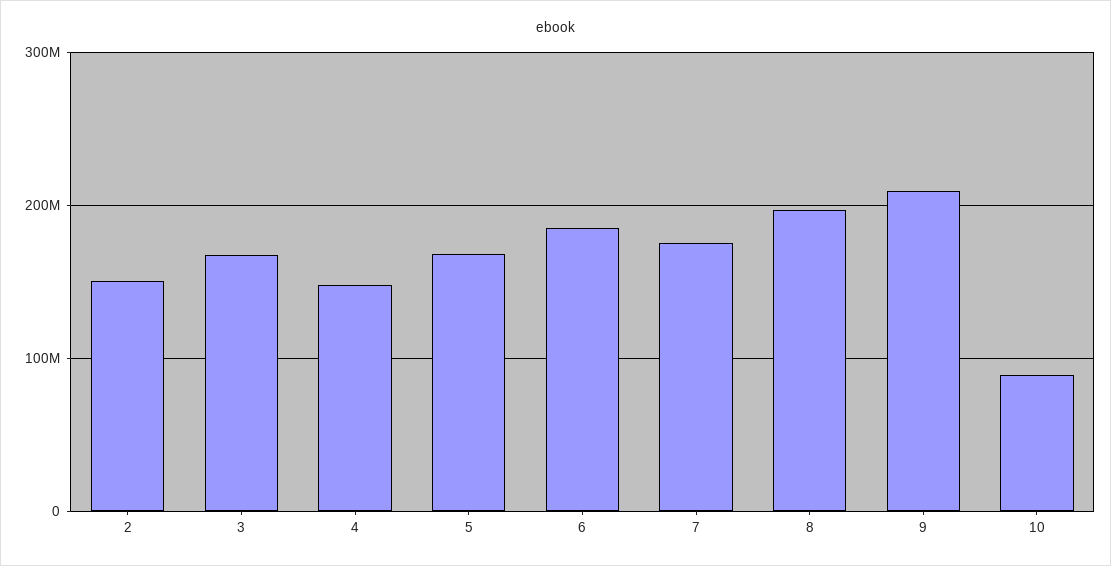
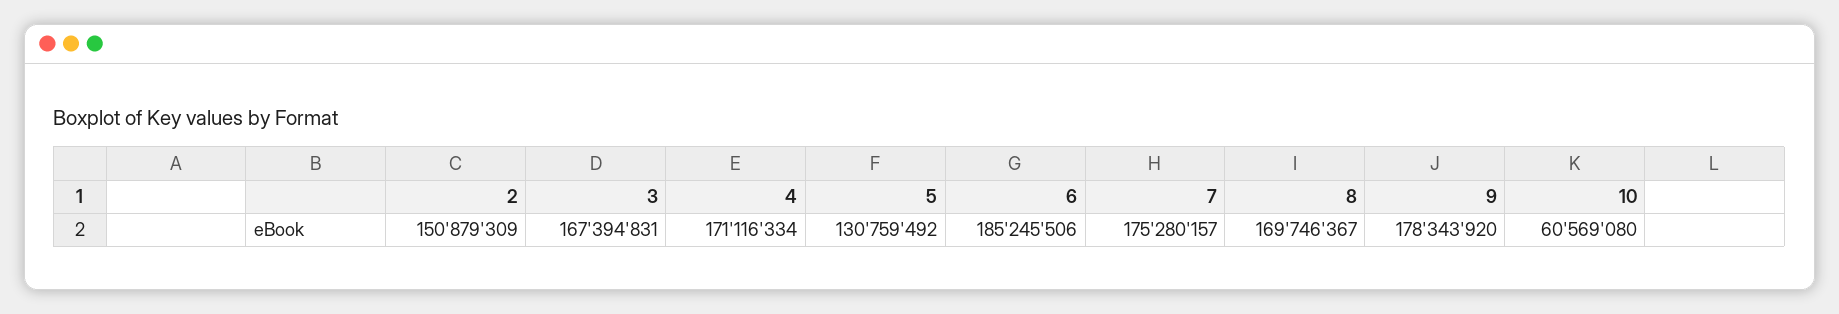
  {
    "2": 150879309,
    "3": 167394831,
-   "4": 150000000,
+   "4": 171116334,
-   "5": 170000000,
+   "5": 130759492,
    "6": 185245506,
    "7": 175280157,
-   "8": 200000000,
+   "8": 169746367,
-   "9": 210000000,
+   "9": 178343920,
-   "10": 90000000
+   "10": 60569080
  }

